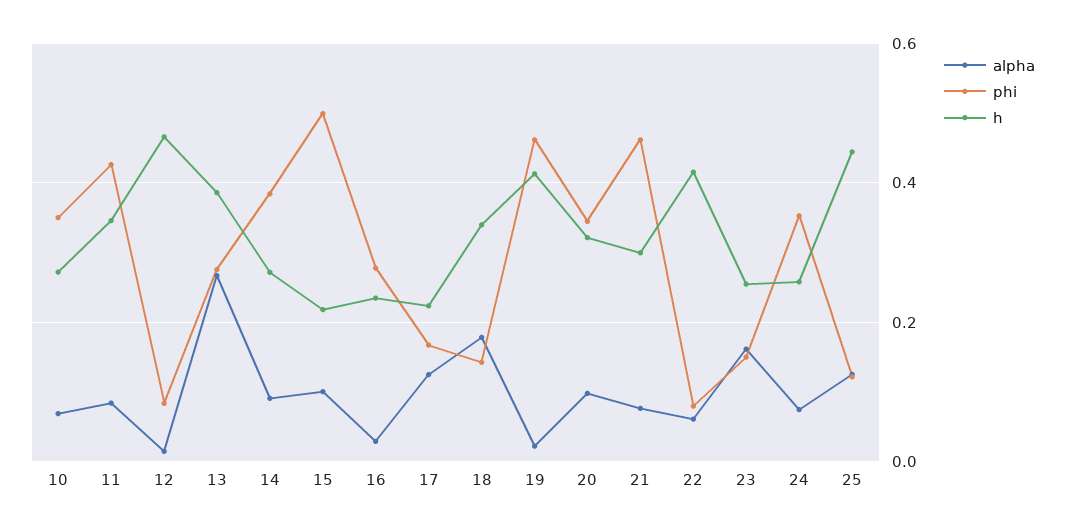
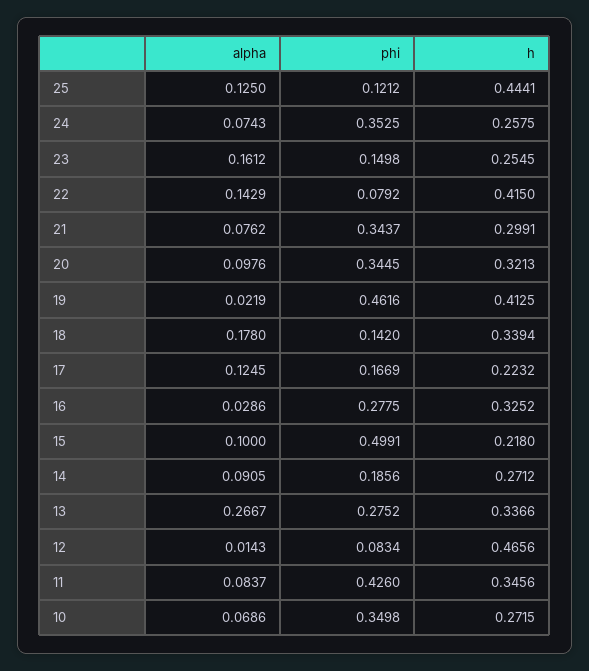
  {
    "alpha": {
      "10": 0.0686,
      "11": 0.0837,
      "12": 0.0143,
      "13": 0.2667,
      "14": 0.0905,
      "15": 0.1,
      "16": 0.0286,
      "17": 0.1245,
      "18": 0.178,
      "19": 0.0219,
      "20": 0.0976,
      "21": 0.0762,
-     "22": 0.06,
+     "22": 0.1429,
      "23": 0.1612,
      "24": 0.0743,
      "25": 0.125
    },
    "phi": {
      "10": 0.3498,
      "11": 0.426,
      "12": 0.0834,
      "13": 0.2752,
-     "14": 0.38,
+     "14": 0.1856,
      "15": 0.4991,
      "16": 0.2775,
      "17": 0.1669,
      "18": 0.142,
      "19": 0.4616,
      "20": 0.3445,
-     "21": 0.46,
+     "21": 0.3437,
      "22": 0.0792,
      "23": 0.1498,
      "24": 0.3525,
      "25": 0.1212
    },
    "h": {
      "10": 0.2715,
      "11": 0.3456,
      "12": 0.4656,
-     "13": 0.38,
+     "13": 0.3366,
      "14": 0.2712,
      "15": 0.218,
-     "16": 0.24,
+     "16": 0.3252,
      "17": 0.2232,
      "18": 0.3394,
      "19": 0.4125,
      "20": 0.3213,
      "21": 0.2991,
      "22": 0.415,
      "23": 0.2545,
      "24": 0.2575,
      "25": 0.4441
    }
  }

